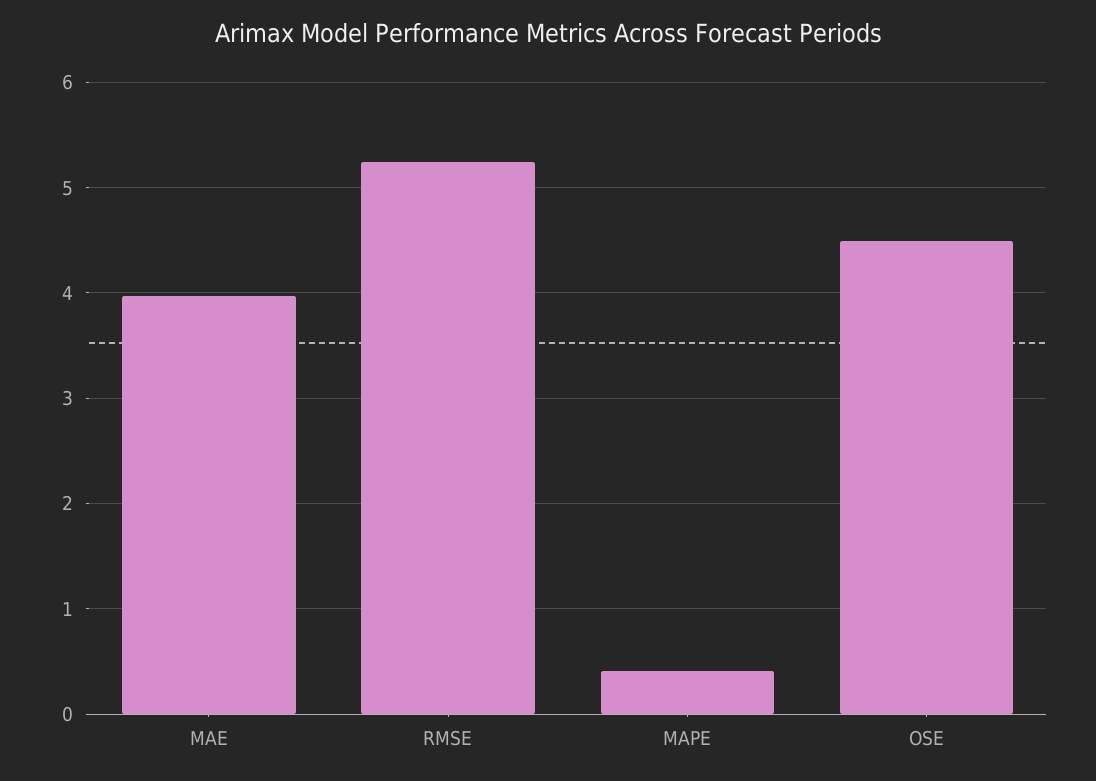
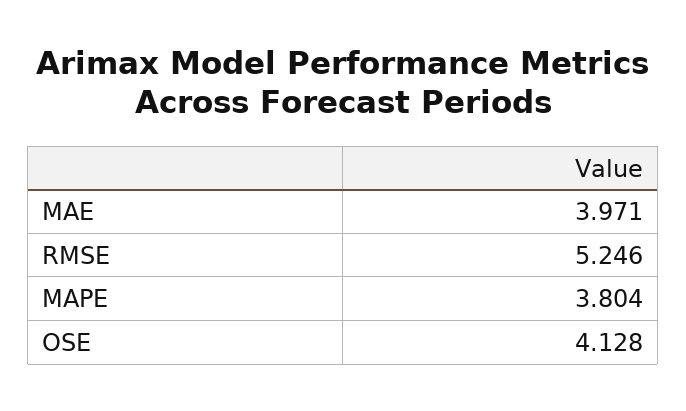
  {
    "MAE": 3.971,
    "RMSE": 5.246,
-   "MAPE": 0.4,
+   "MAPE": 3.804,
-   "OSE": 4.5
+   "OSE": 4.128
  }

